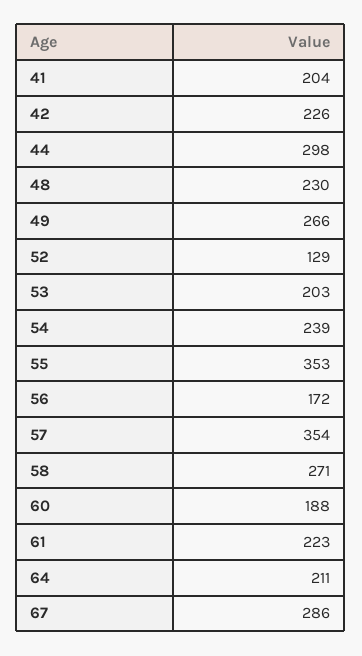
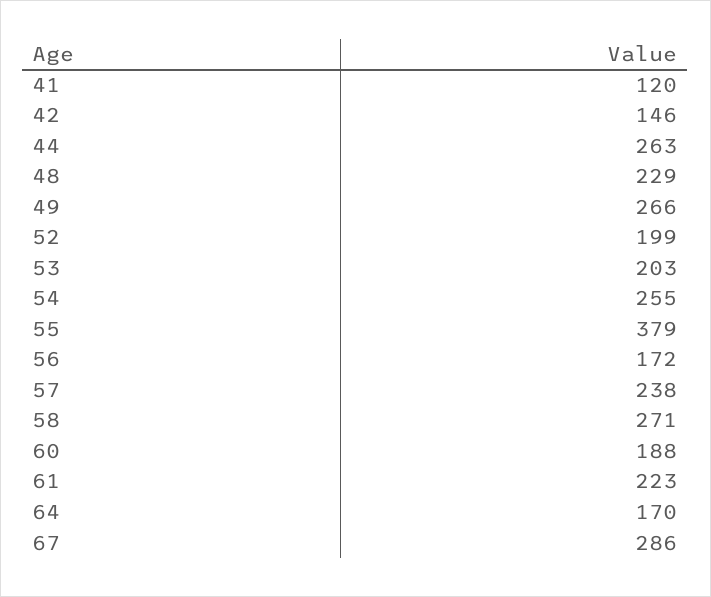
  {
-   "41": 204,
+   "41": 120,
-   "42": 226,
+   "42": 146,
-   "44": 298,
+   "44": 263,
-   "48": 230,
+   "48": 229,
    "49": 266,
-   "52": 129,
+   "52": 199,
    "53": 203,
-   "54": 239,
+   "54": 255,
-   "55": 353,
+   "55": 379,
    "56": 172,
-   "57": 354,
+   "57": 238,
    "58": 271,
    "60": 188,
    "61": 223,
-   "64": 211,
+   "64": 170,
    "67": 286
  }

